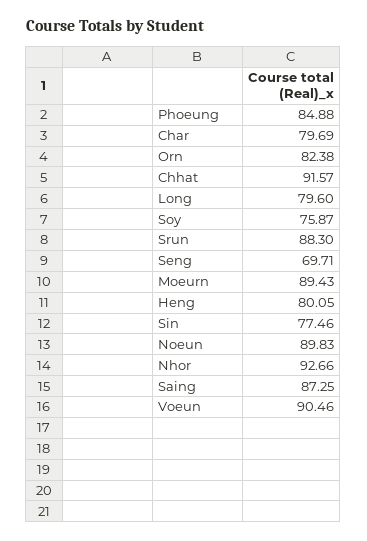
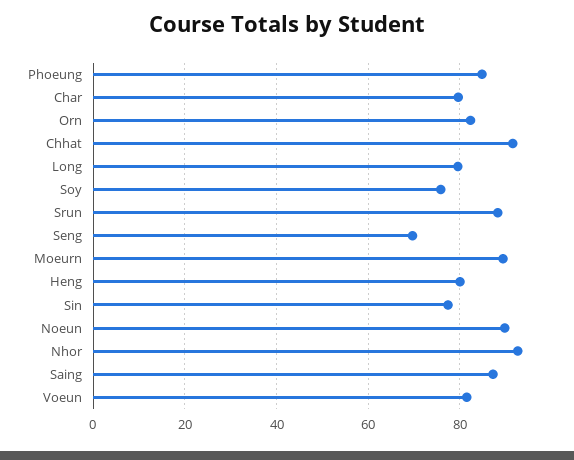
  {
    "Phoeung": 84.88,
    "Char": 79.69,
    "Orn": 82.38,
    "Chhat": 91.57,
    "Long": 79.6,
    "Soy": 75.87,
    "Srun": 88.3,
    "Seng": 69.71,
    "Moeurn": 89.43,
    "Heng": 80.05,
    "Sin": 77.46,
    "Noeun": 89.83,
    "Nhor": 92.66,
    "Saing": 87.25,
-   "Voeun": 90.46
+   "Voeun": 82
  }

